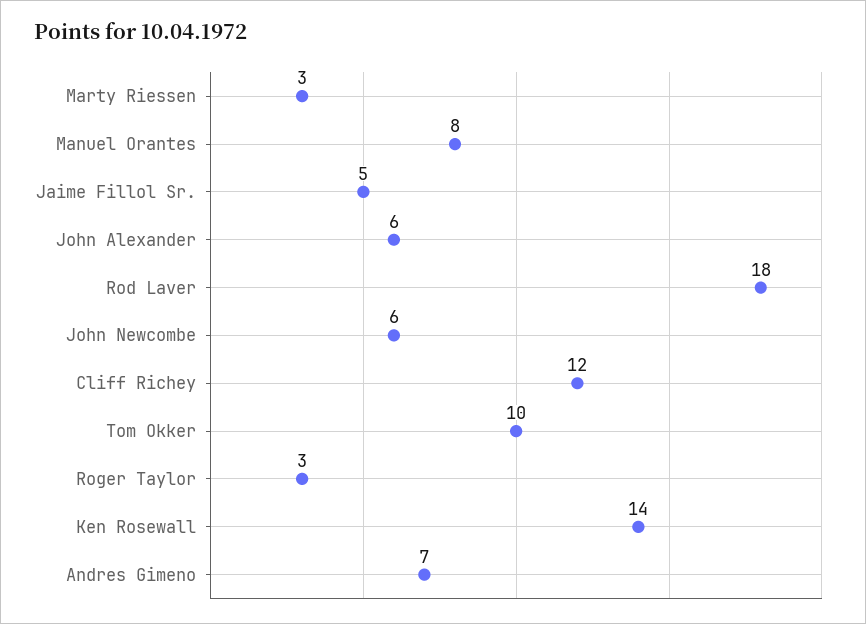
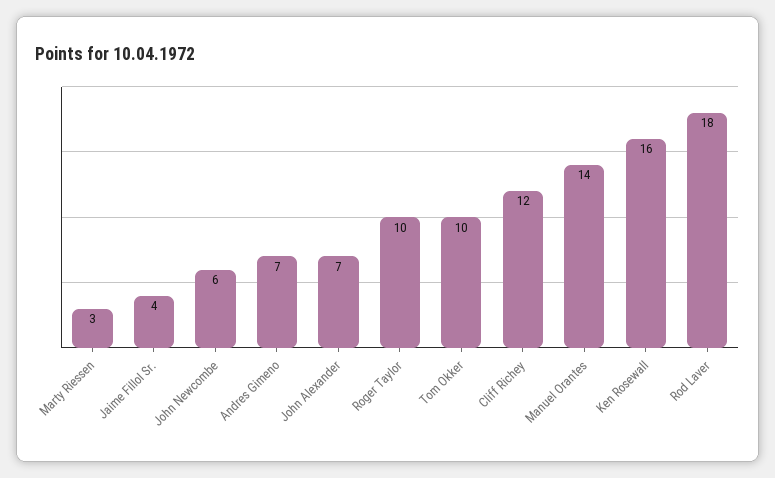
  {
    "Marty Riessen": 3,
-   "Manuel Orantes": 8,
+   "Manuel Orantes": 14,
-   "Jaime Fillol Sr.": 5,
+   "Jaime Fillol Sr.": 4,
-   "John Alexander": 6,
+   "John Alexander": 7,
    "Rod Laver": 18,
    "John Newcombe": 6,
    "Cliff Richey": 12,
    "Tom Okker": 10,
-   "Roger Taylor": 3,
+   "Roger Taylor": 10,
-   "Ken Rosewall": 14,
+   "Ken Rosewall": 16,
    "Andres Gimeno": 7
  }

